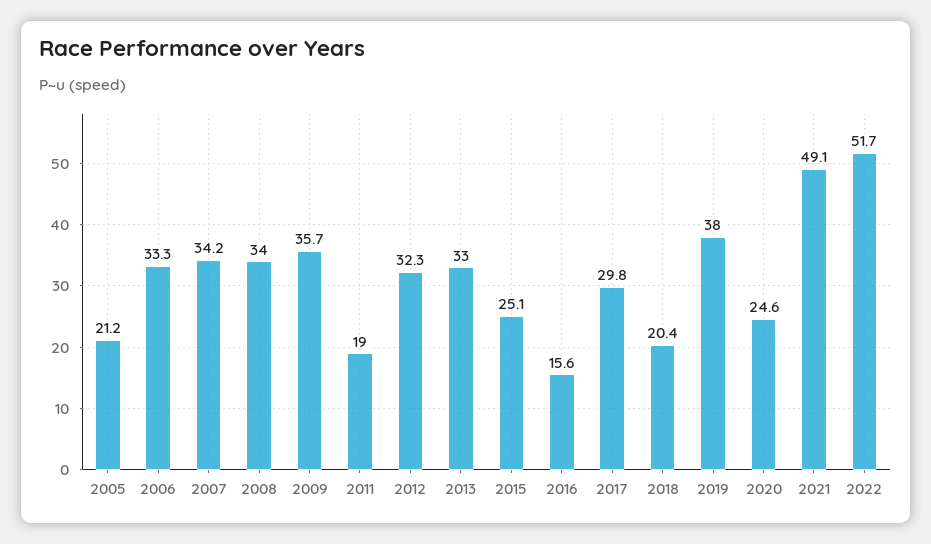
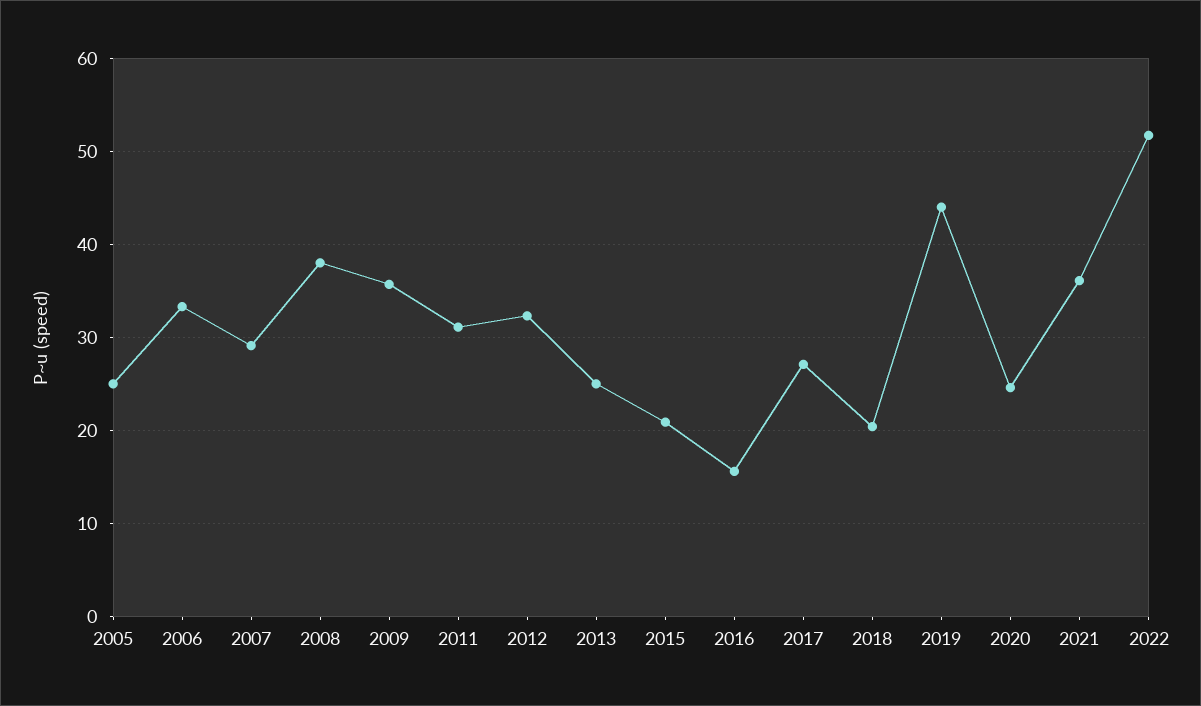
  {
-   "2005": 21.2,
+   "2005": 25,
    "2006": 33.3,
-   "2007": 34.2,
+   "2007": 29,
-   "2008": 34,
+   "2008": 38,
    "2009": 35.7,
-   "2011": 19,
+   "2011": 31,
    "2012": 32.3,
-   "2013": 33,
+   "2013": 25,
-   "2015": 25.1,
+   "2015": 21,
    "2016": 15.6,
-   "2017": 29.8,
+   "2017": 27,
    "2018": 20.4,
-   "2019": 38,
+   "2019": 44,
    "2020": 24.6,
-   "2021": 49.1,
+   "2021": 36,
    "2022": 51.7
  }

